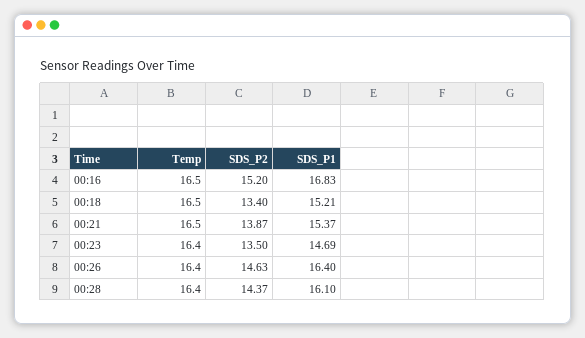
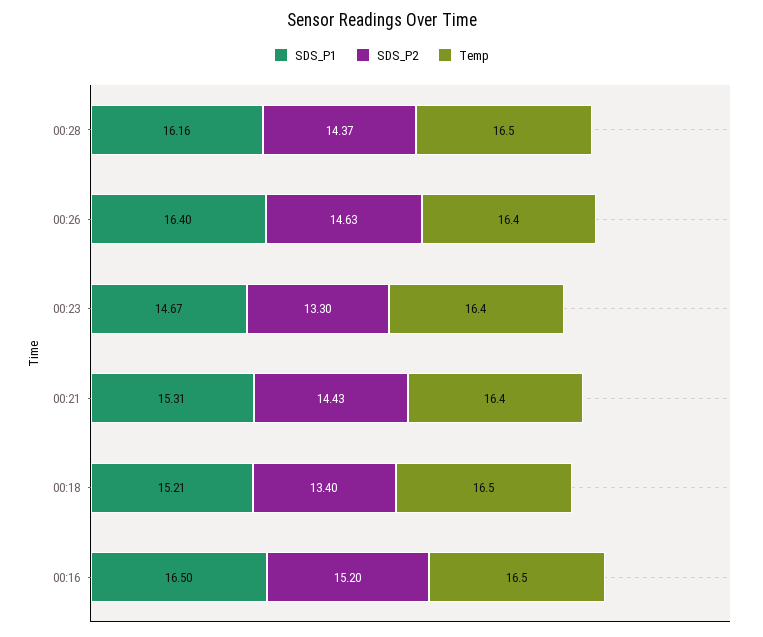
  {
    "Temp": {
      "00:16": 16.5,
      "00:18": 16.5,
-     "00:21": 16.5,
+     "00:21": 16.4,
      "00:23": 16.4,
      "00:26": 16.4,
-     "00:28": 16.4
+     "00:28": 16.5
    },
    "SDS_P2": {
      "00:16": 15.2,
      "00:18": 13.4,
-     "00:21": 13.87,
+     "00:21": 14.43,
-     "00:23": 13.5,
+     "00:23": 13.3,
      "00:26": 14.63,
      "00:28": 14.37
    },
    "SDS_P1": {
-     "00:16": 16.83,
+     "00:16": 16.5,
      "00:18": 15.21,
-     "00:21": 15.37,
+     "00:21": 15.31,
-     "00:23": 14.69,
+     "00:23": 14.67,
      "00:26": 16.4,
-     "00:28": 16.1
+     "00:28": 16.16
    }
  }

